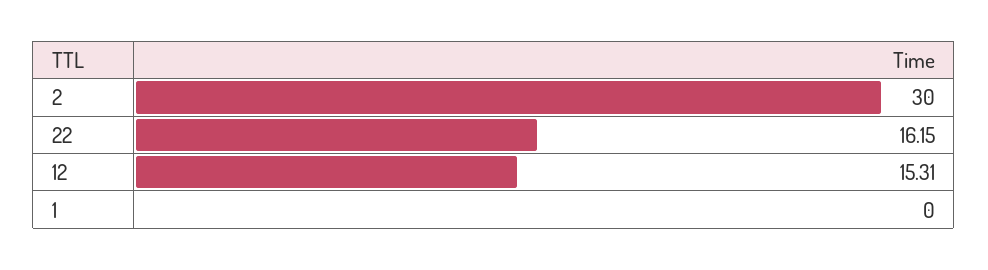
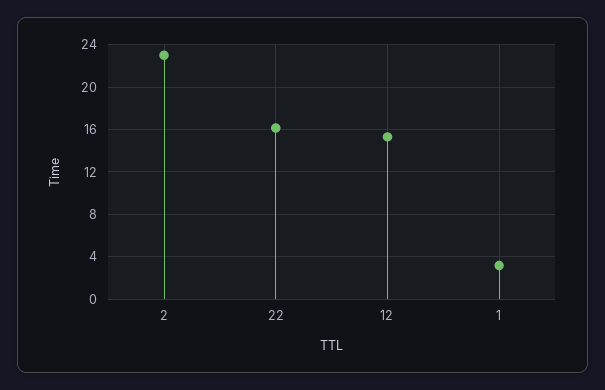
  {
-   "2": 30,
+   "2": 23,
    "22": 16.15,
    "12": 15.31,
-   "1": 0
+   "1": 3
  }

